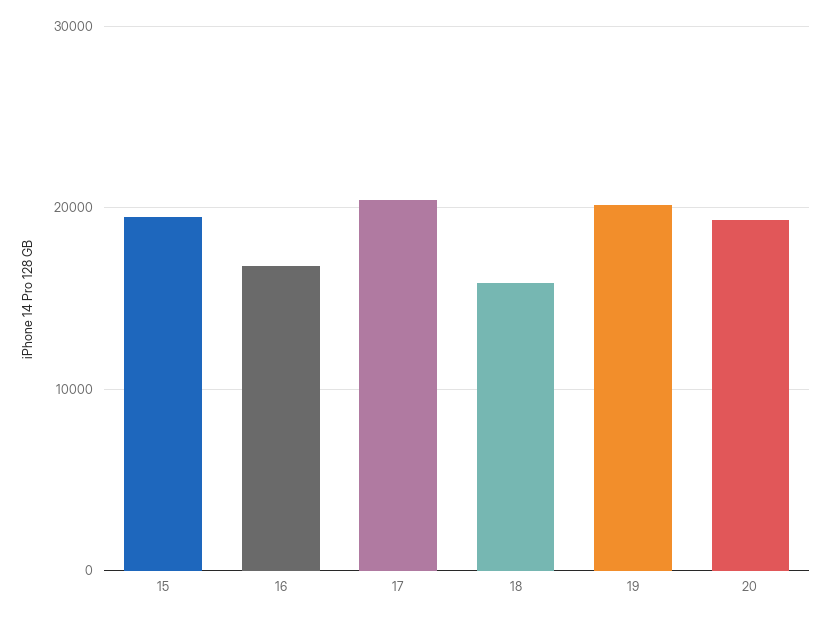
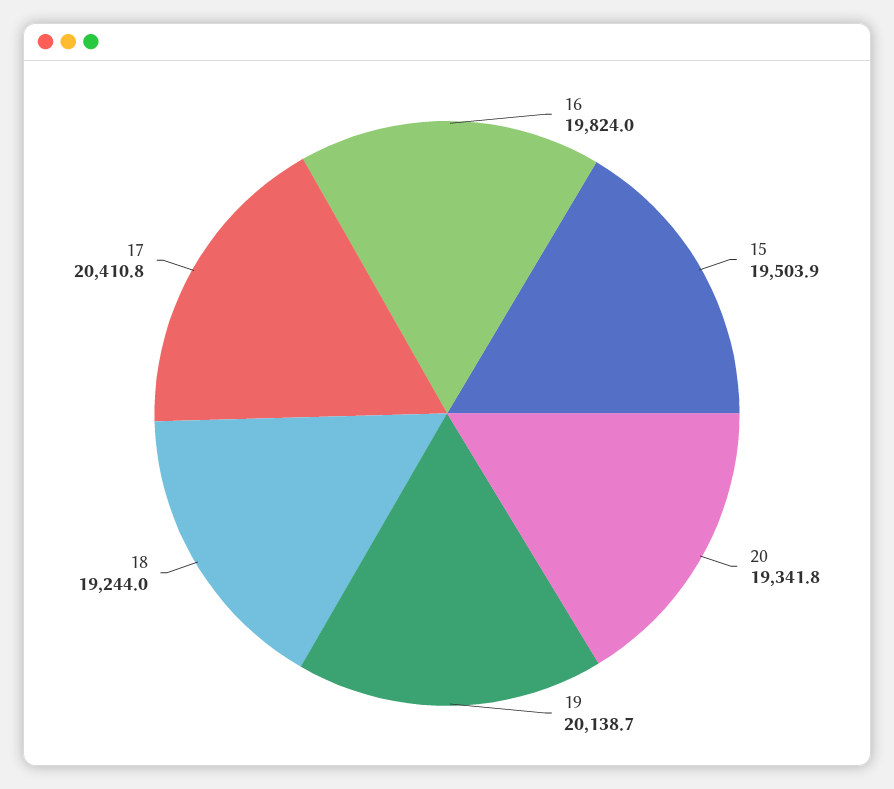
  {
    "15": 19503.9,
-   "16": 17000,
+   "16": 19824,
    "17": 20410.8,
-   "18": 16000,
+   "18": 19244,
    "19": 20138.7,
    "20": 19341.8
  }

